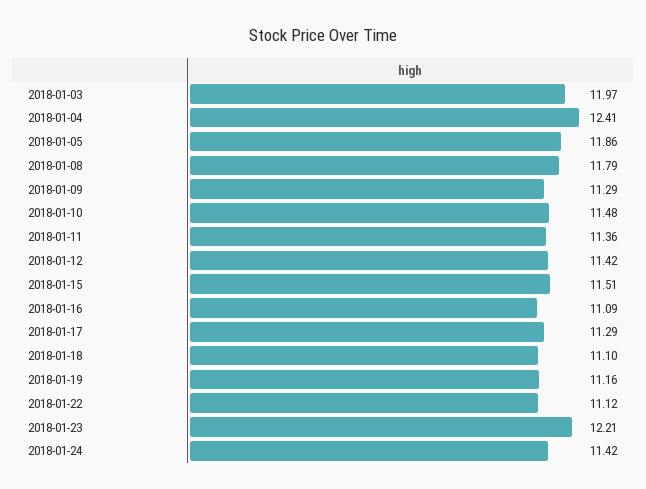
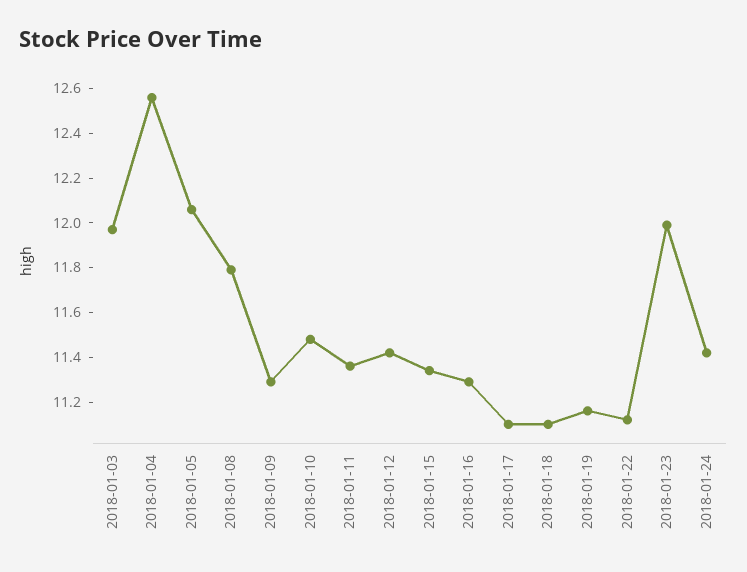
  {
    "2018-01-03": 11.97,
-   "2018-01-04": 12.41,
+   "2018-01-04": 12.55,
-   "2018-01-05": 11.86,
+   "2018-01-05": 12.05,
    "2018-01-08": 11.79,
    "2018-01-09": 11.29,
    "2018-01-10": 11.48,
    "2018-01-11": 11.36,
    "2018-01-12": 11.42,
-   "2018-01-15": 11.51,
+   "2018-01-15": 11.35,
-   "2018-01-16": 11.09,
+   "2018-01-16": 11.3,
-   "2018-01-17": 11.29,
+   "2018-01-17": 11.1,
    "2018-01-18": 11.1,
    "2018-01-19": 11.16,
    "2018-01-22": 11.12,
-   "2018-01-23": 12.21,
+   "2018-01-23": 12,
    "2018-01-24": 11.42
  }

